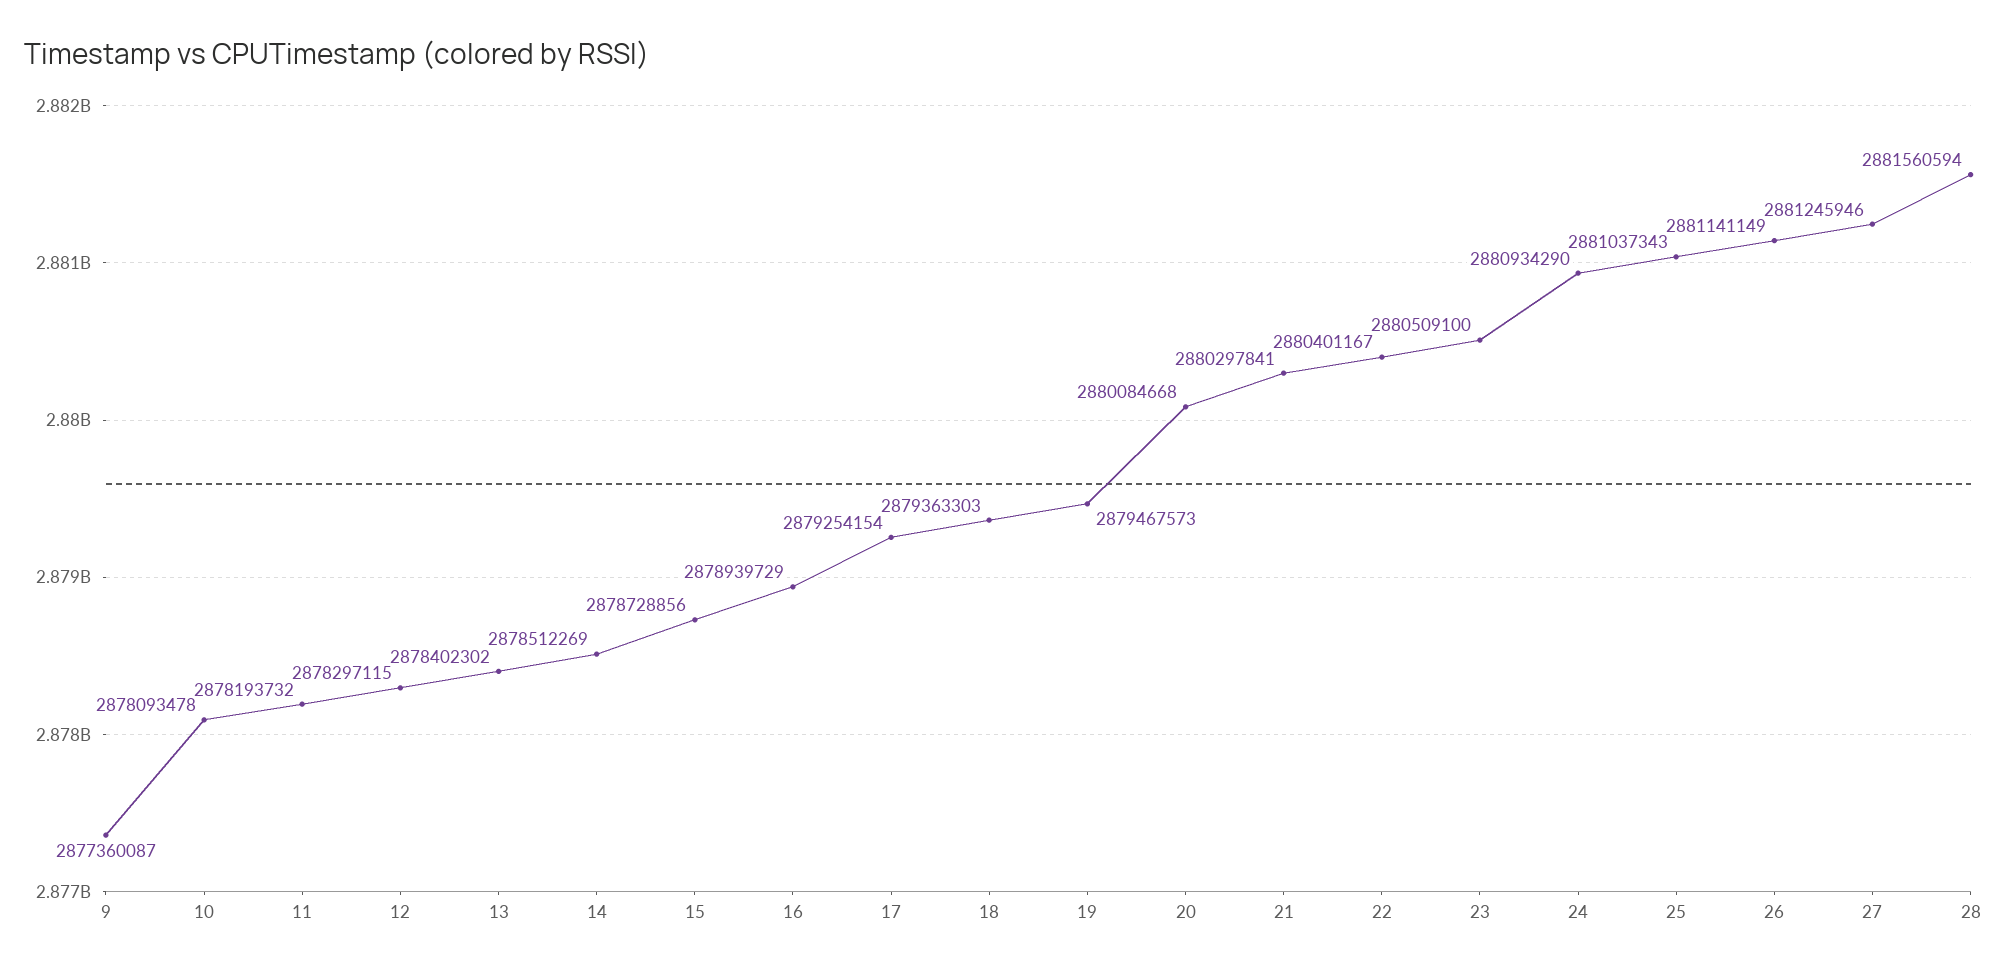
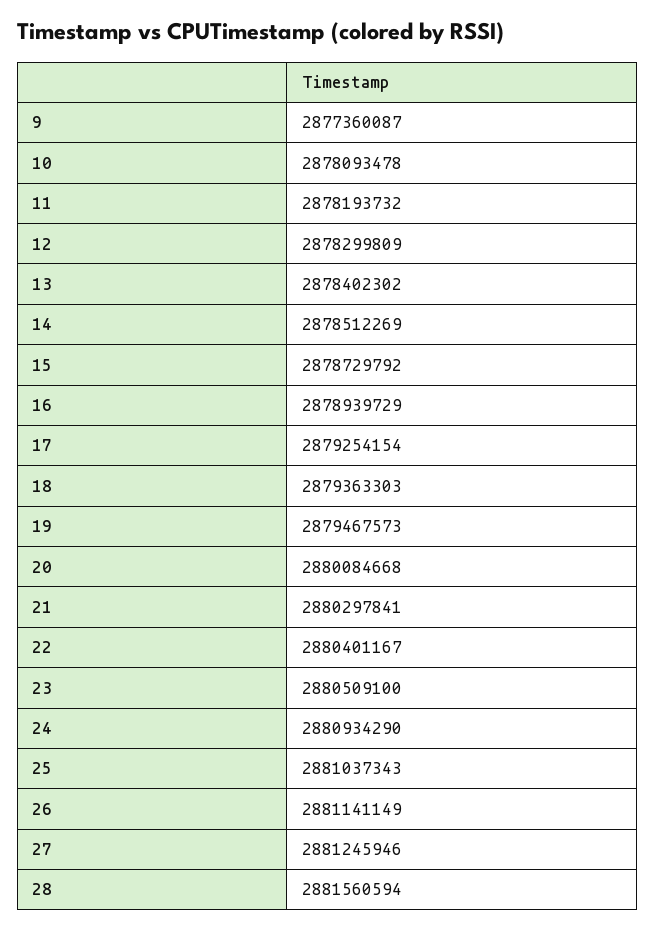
  {
    "9": 2877360087,
    "10": 2878093478,
    "11": 2878193732,
-   "12": 2878297115,
+   "12": 2878299809,
    "13": 2878402302,
    "14": 2878512269,
-   "15": 2878728856,
+   "15": 2878729792,
    "16": 2878939729,
    "17": 2879254154,
    "18": 2879363303,
    "19": 2879467573,
    "20": 2880084668,
    "21": 2880297841,
    "22": 2880401167,
    "23": 2880509100,
    "24": 2880934290,
    "25": 2881037343,
    "26": 2881141149,
    "27": 2881245946,
    "28": 2881560594
  }

